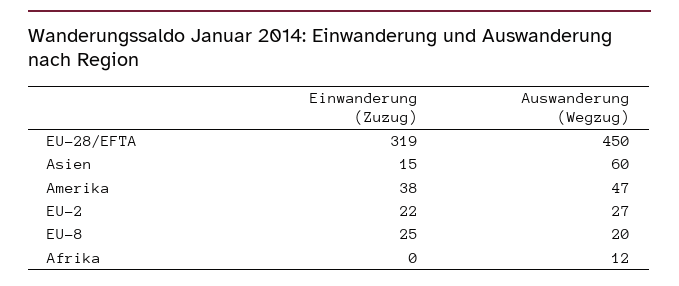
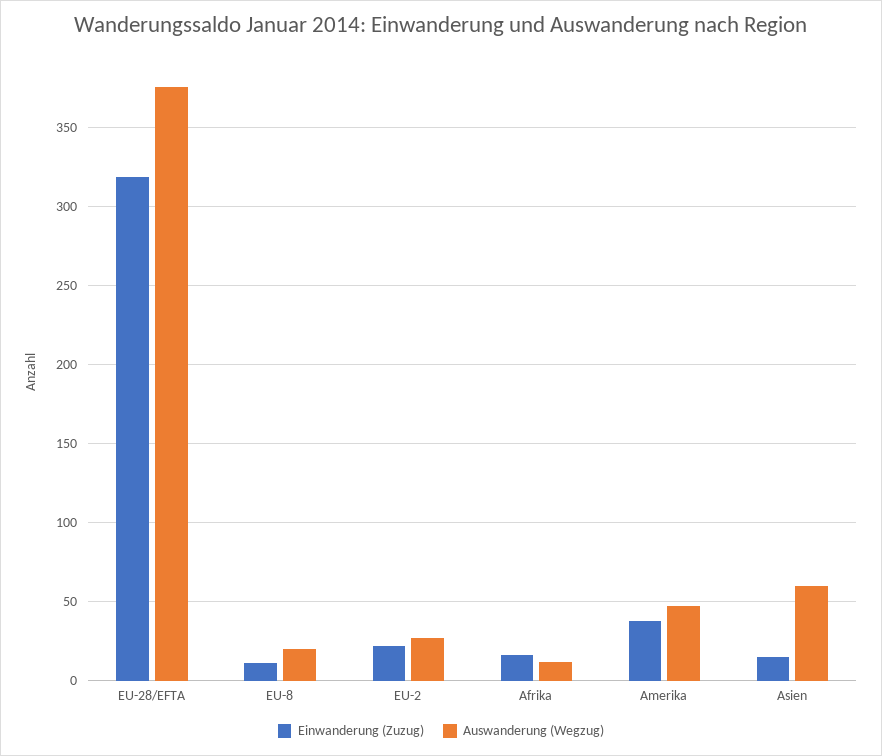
  {
    "Einwanderung (Zuzug)": {
      "EU-28/EFTA": 319,
      "Asien": 15,
      "Amerika": 38,
      "EU-2": 22,
-     "EU-8": 25,
+     "EU-8": 10,
-     "Afrika": 0
+     "Afrika": 15
    },
    "Auswanderung (Wegzug)": {
-     "EU-28/EFTA": 450,
+     "EU-28/EFTA": 375,
      "Asien": 60,
      "Amerika": 47,
      "EU-2": 27,
      "EU-8": 20,
      "Afrika": 12
    }
  }

